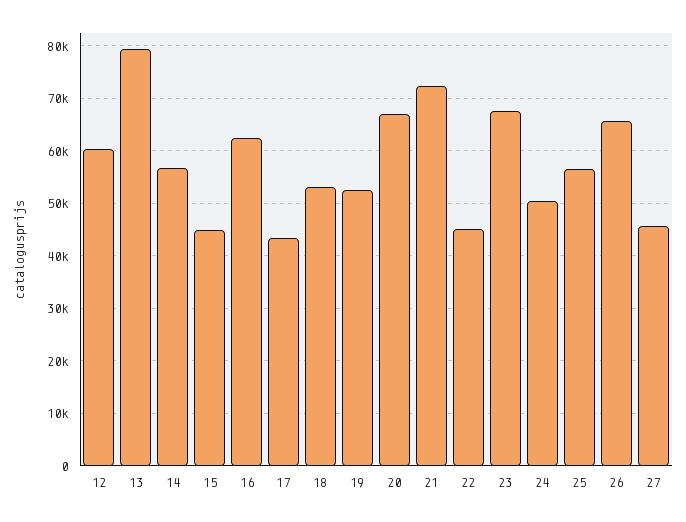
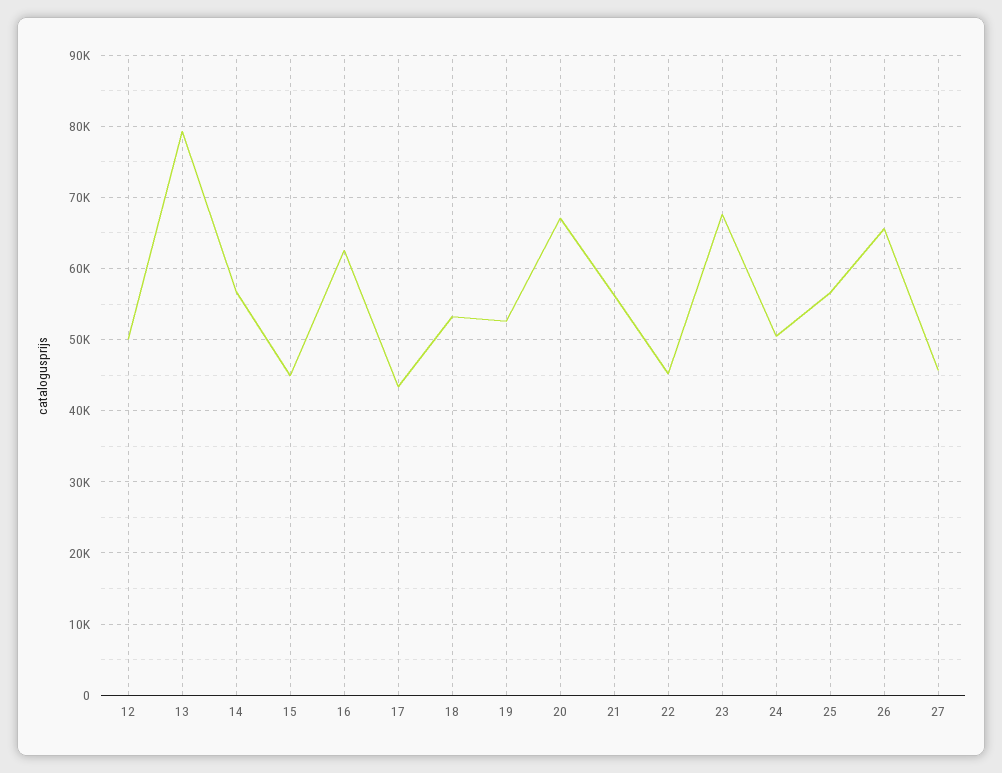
  {
-   "12": 60000,
+   "12": 50000,
    "13": 79000,
    "14": 57000,
    "15": 45000,
    "16": 63000,
    "17": 43000,
    "18": 53000,
    "19": 53000,
    "20": 67000,
-   "21": 72000,
+   "21": 56000,
    "22": 45000,
    "23": 68000,
    "24": 51000,
    "25": 57000,
    "26": 66000,
    "27": 46000
  }

